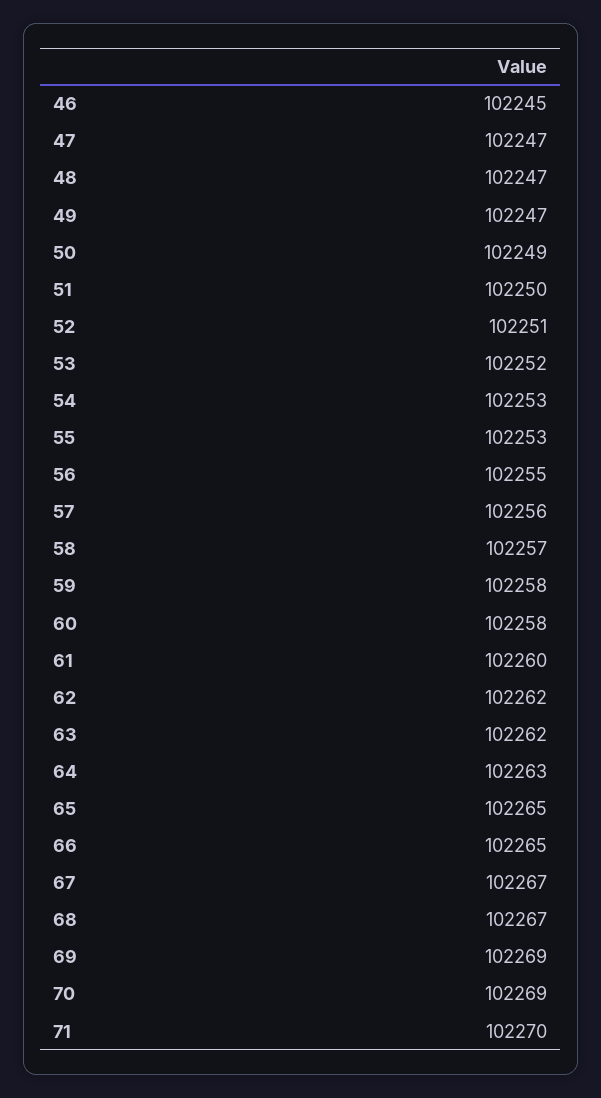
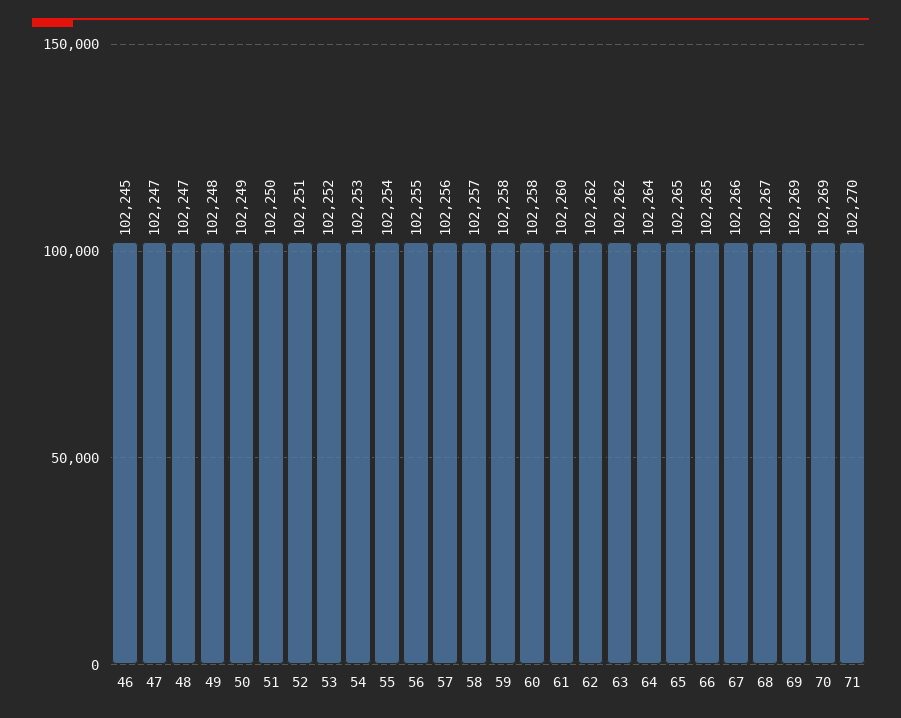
  {
    "46": 102245,
    "47": 102247,
    "48": 102247,
-   "49": 102247,
+   "49": 102248,
    "50": 102249,
    "51": 102250,
    "52": 102251,
    "53": 102252,
    "54": 102253,
-   "55": 102253,
+   "55": 102254,
    "56": 102255,
    "57": 102256,
    "58": 102257,
    "59": 102258,
    "60": 102258,
    "61": 102260,
    "62": 102262,
    "63": 102262,
-   "64": 102263,
+   "64": 102264,
    "65": 102265,
    "66": 102265,
-   "67": 102267,
+   "67": 102266,
    "68": 102267,
    "69": 102269,
    "70": 102269,
    "71": 102270
  }

